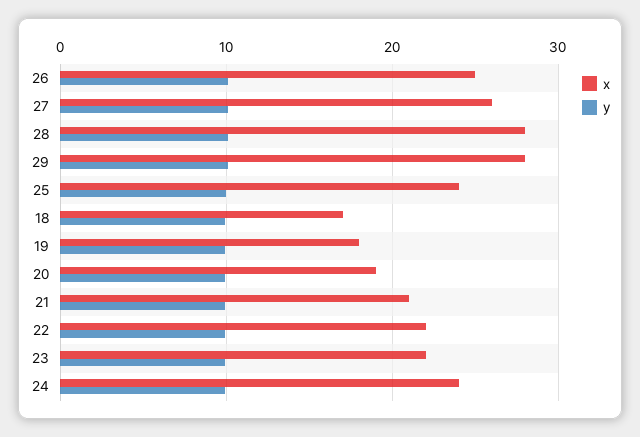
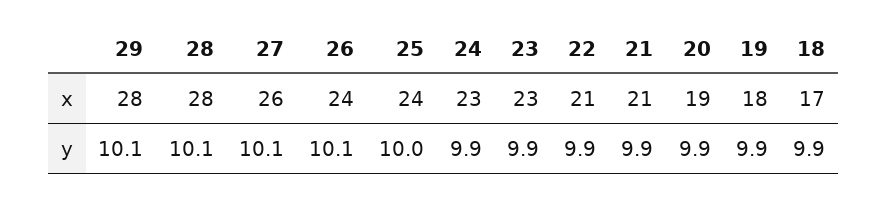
  {
    "x": {
-     "26": 25,
+     "26": 24,
      "27": 26,
      "28": 28,
      "29": 28,
      "25": 24,
      "18": 17,
      "19": 18,
      "20": 19,
      "21": 21,
-     "22": 22,
+     "22": 21,
-     "23": 22,
+     "23": 23,
-     "24": 24
+     "24": 23
    },
    "y": {
      "26": 10.1,
      "27": 10.1,
      "28": 10.1,
      "29": 10.1,
      "25": 10,
      "18": 9.9,
      "19": 9.9,
      "20": 9.9,
      "21": 9.9,
      "22": 9.9,
      "23": 9.9,
      "24": 9.9
    }
  }

